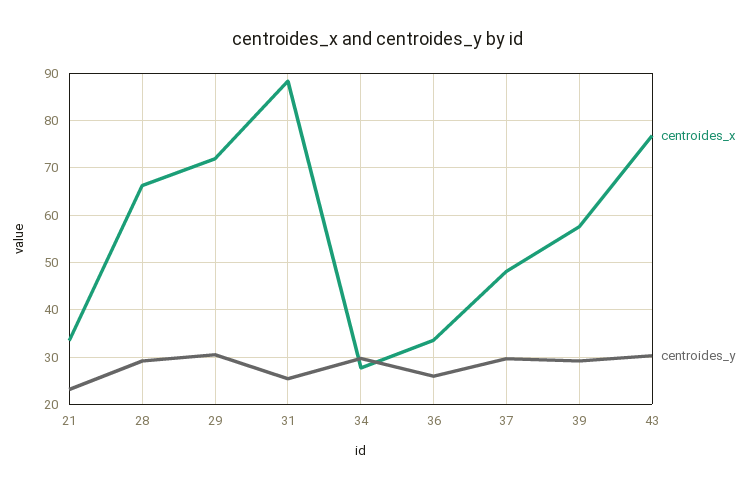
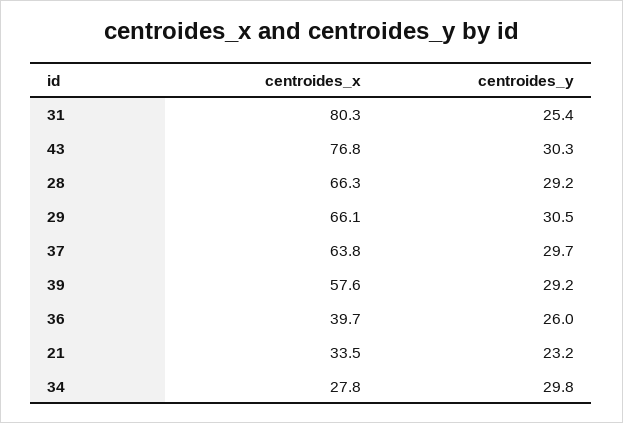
  {
    "centroides_x": {
      "21": 33.5,
      "28": 66.3,
-     "29": 72,
+     "29": 66.1,
-     "31": 88,
+     "31": 80.3,
      "34": 27.8,
-     "36": 34,
+     "36": 39.7,
-     "37": 48,
+     "37": 63.8,
      "39": 57.6,
      "43": 76.8
    },
    "centroides_y": {
      "21": 23.2,
      "28": 29.2,
      "29": 30.5,
      "31": 25.4,
      "34": 29.8,
      "36": 26,
      "37": 29.7,
      "39": 29.2,
      "43": 30.3
    }
  }

